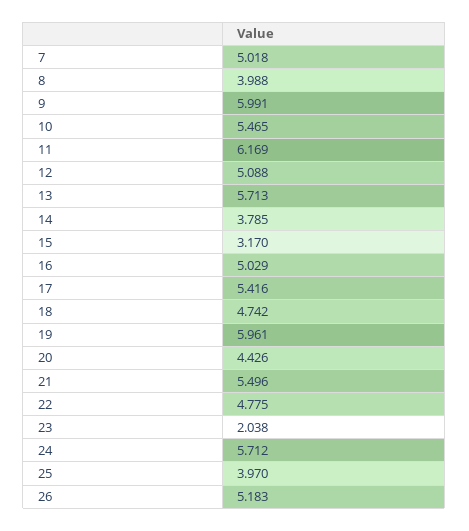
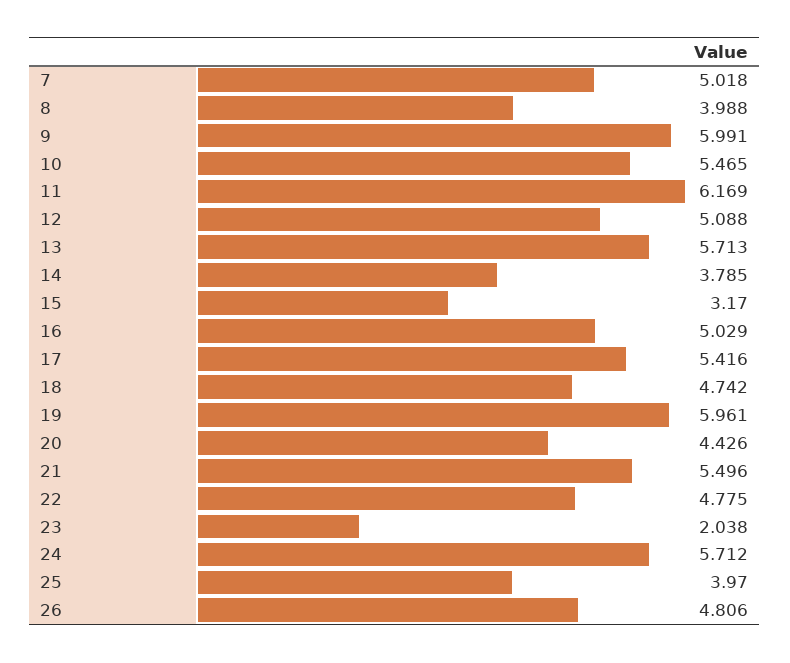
  {
    "7": 5.018,
    "8": 3.988,
    "9": 5.991,
    "10": 5.465,
    "11": 6.169,
    "12": 5.088,
    "13": 5.713,
    "14": 3.785,
    "15": 3.17,
    "16": 5.029,
    "17": 5.416,
    "18": 4.742,
    "19": 5.961,
    "20": 4.426,
    "21": 5.496,
    "22": 4.775,
    "23": 2.038,
    "24": 5.712,
    "25": 3.97,
-   "26": 5.183
+   "26": 4.806
  }

